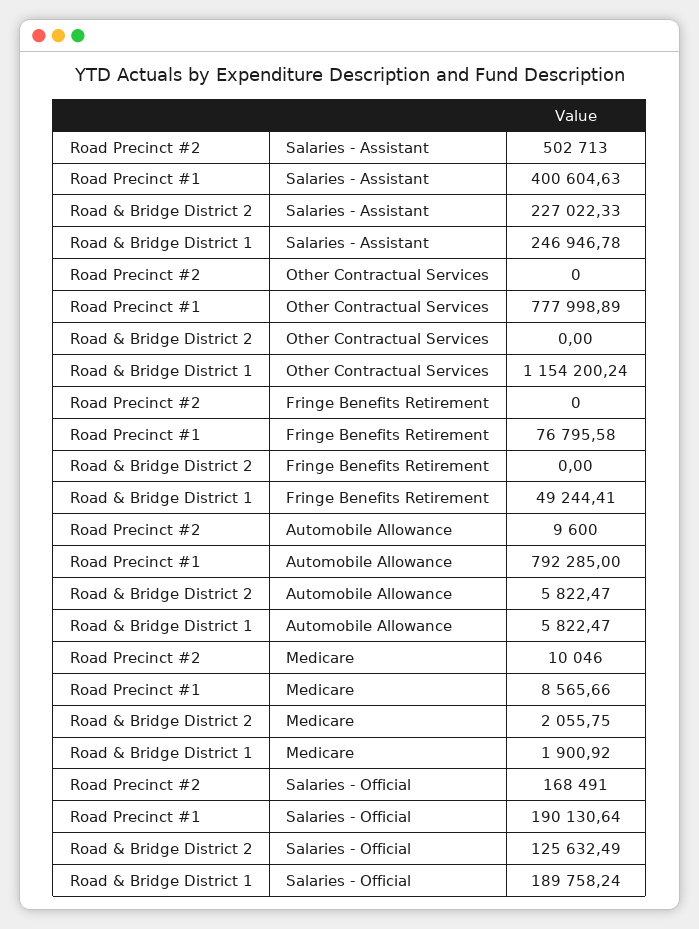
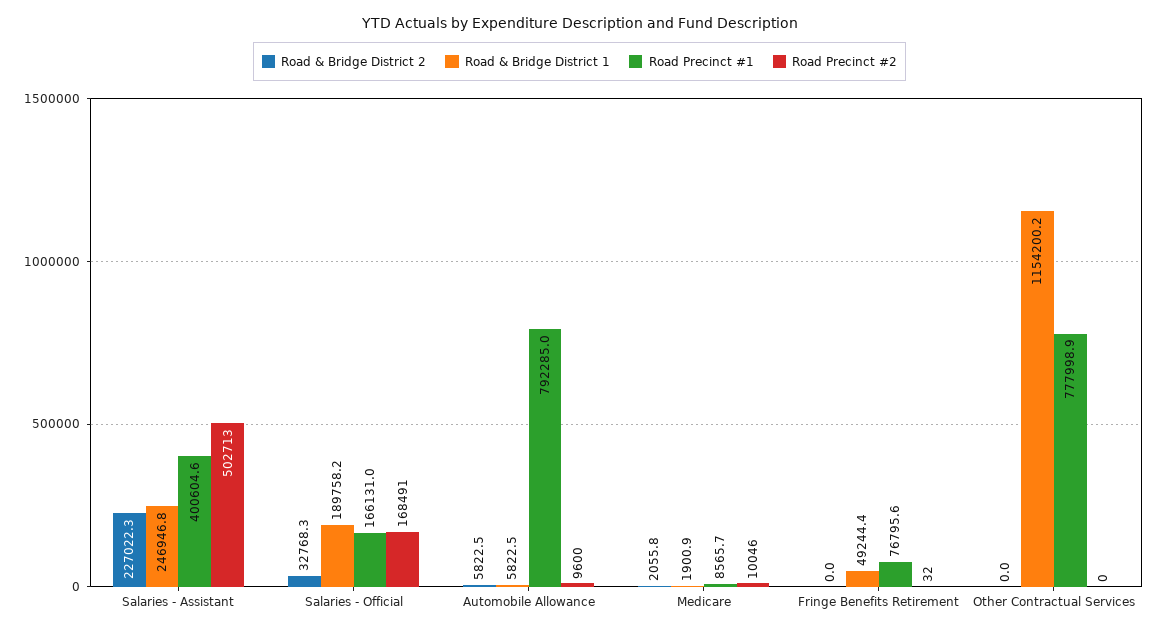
  {
    "Road Precinct #2": {
      "Salaries - Assistant": 502713,
      "Other Contractual Services": 0,
-     "Fringe Benefits Retirement": 0,
+     "Fringe Benefits Retirement": 32,
      "Automobile Allowance": 9600,
      "Medicare": 10046,
      "Salaries - Official": 168491
    },
    "Road Precinct #1": {
      "Salaries - Assistant": 400604.63,
      "Other Contractual Services": 777998.89,
      "Fringe Benefits Retirement": 76795.58,
      "Automobile Allowance": 792285,
      "Medicare": 8565.66,
-     "Salaries - Official": 190130.64
+     "Salaries - Official": 166131
    },
    "Road & Bridge District 2": {
      "Salaries - Assistant": 227022.33,
      "Other Contractual Services": 0,
      "Fringe Benefits Retirement": 0,
      "Automobile Allowance": 5822.47,
      "Medicare": 2055.75,
-     "Salaries - Official": 125632.49
+     "Salaries - Official": 32768.3
    },
    "Road & Bridge District 1": {
      "Salaries - Assistant": 246946.78,
      "Other Contractual Services": 1154200.24,
      "Fringe Benefits Retirement": 49244.41,
      "Automobile Allowance": 5822.47,
      "Medicare": 1900.92,
      "Salaries - Official": 189758.24
    }
  }

